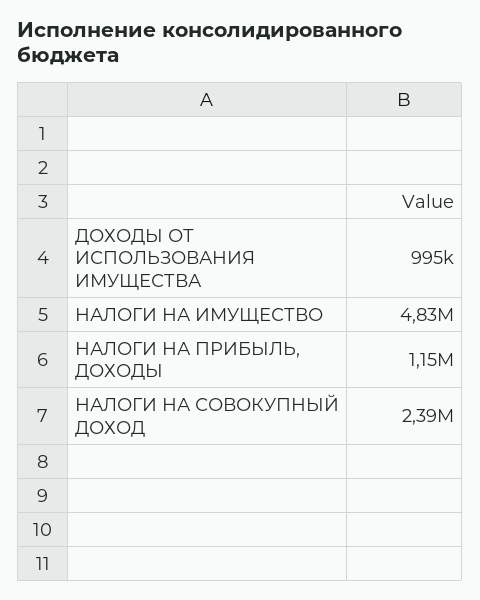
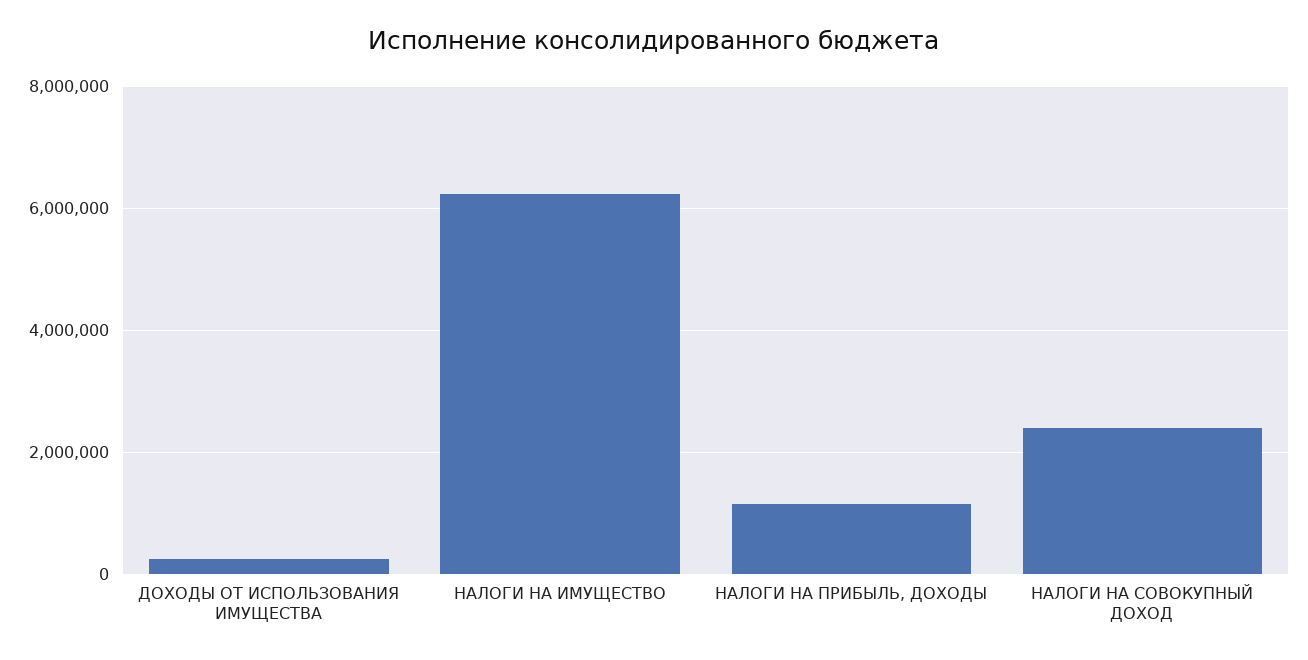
  {
-   "ДОХОДЫ ОТ ИСПОЛЬЗОВАНИЯ ИМУЩЕСТВА": 995000,
+   "ДОХОДЫ ОТ ИСПОЛЬЗОВАНИЯ ИМУЩЕСТВА": 200000,
-   "НАЛОГИ НА ИМУЩЕСТВО": 4830000,
+   "НАЛОГИ НА ИМУЩЕСТВО": 6200000,
    "НАЛОГИ НА ПРИБЫЛЬ, ДОХОДЫ": 1150000,
    "НАЛОГИ НА СОВОКУПНЫЙ ДОХОД": 2390000
  }

